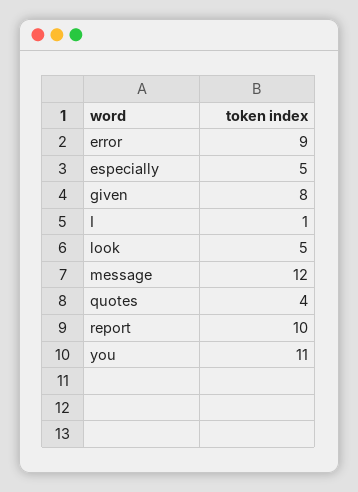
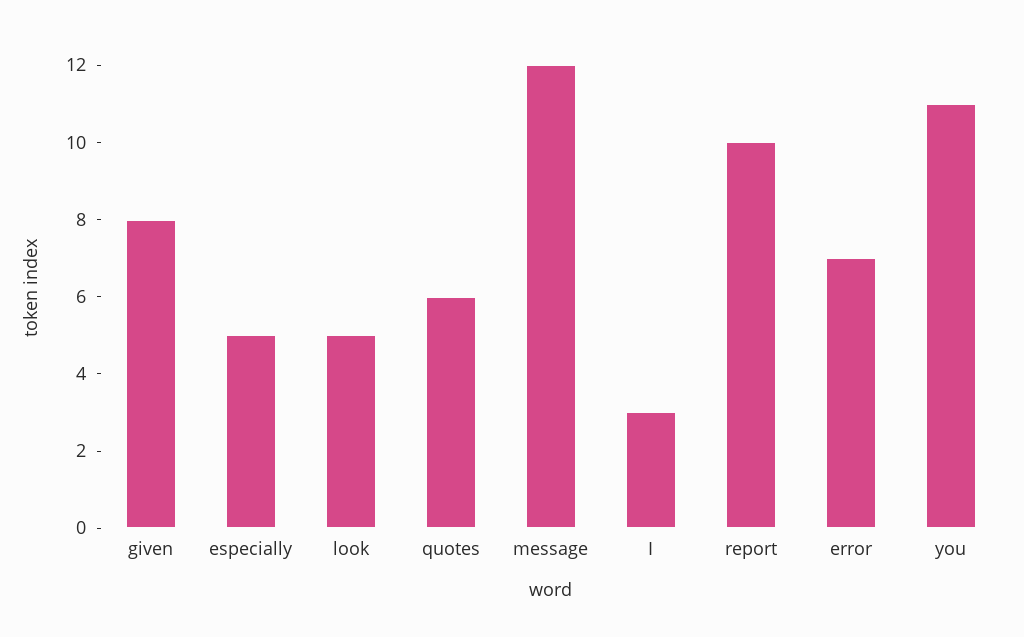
  {
-   "error": 9,
+   "error": 7,
    "especially": 5,
    "given": 8,
-   "I": 1,
+   "I": 3,
    "look": 5,
    "message": 12,
-   "quotes": 4,
+   "quotes": 6,
    "report": 10,
    "you": 11
  }

